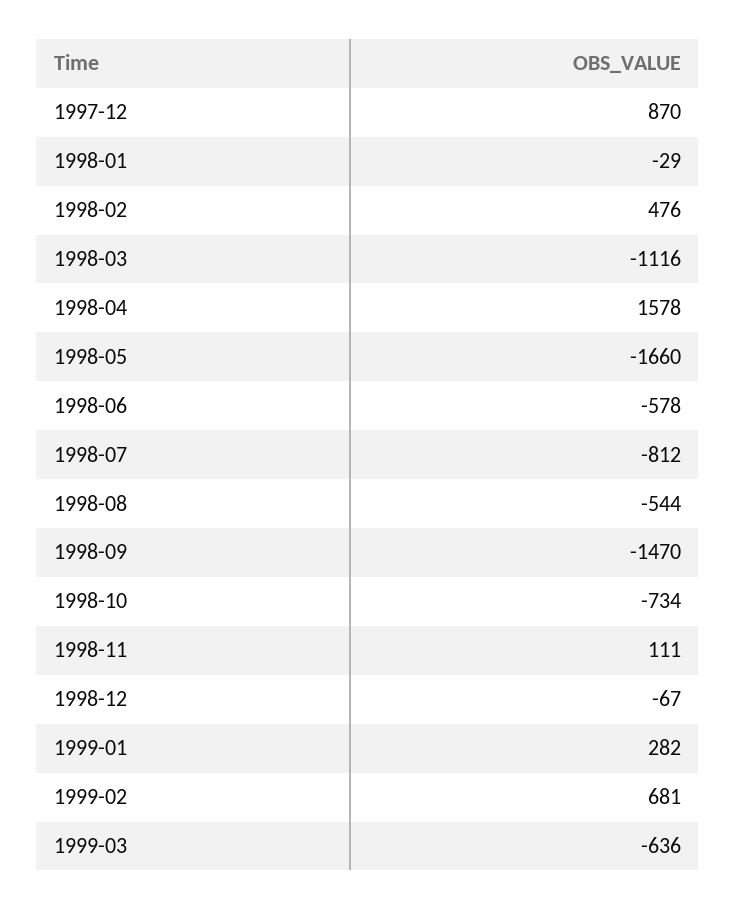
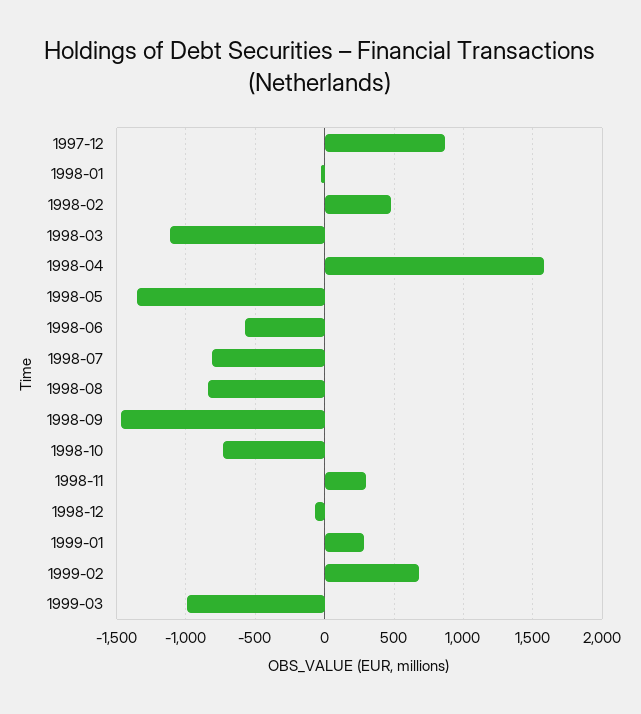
  {
    "1997-12": 870,
    "1998-01": -29,
    "1998-02": 476,
    "1998-03": -1116,
    "1998-04": 1578,
-   "1998-05": -1660,
+   "1998-05": -1350,
    "1998-06": -578,
    "1998-07": -812,
-   "1998-08": -544,
+   "1998-08": -850,
    "1998-09": -1470,
    "1998-10": -734,
-   "1998-11": 111,
+   "1998-11": 300,
    "1998-12": -67,
    "1999-01": 282,
    "1999-02": 681,
-   "1999-03": -636
+   "1999-03": -1000
  }

